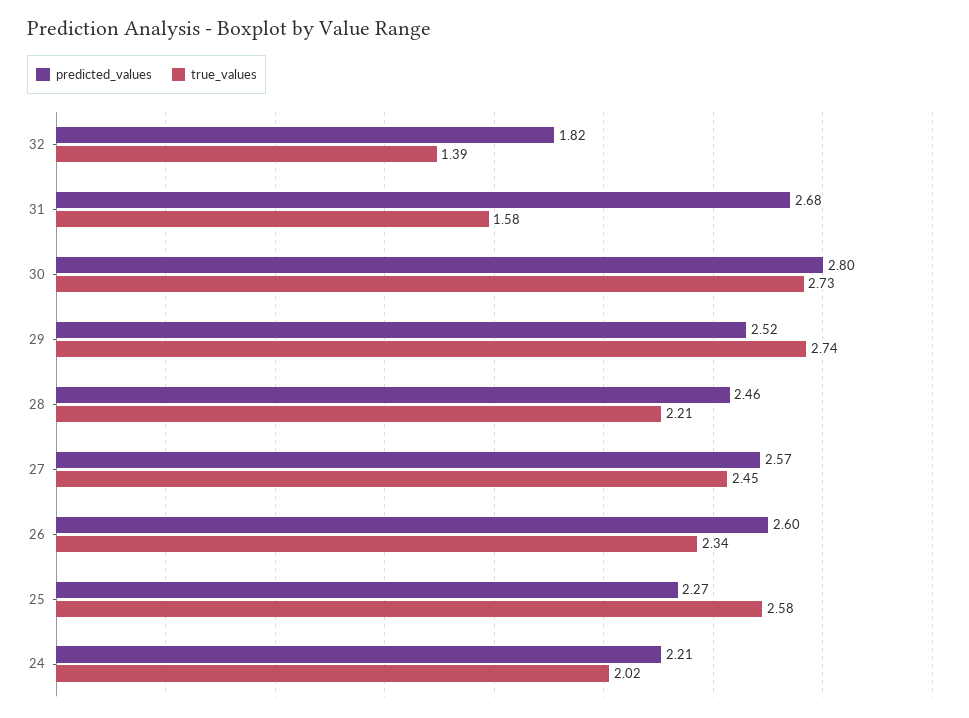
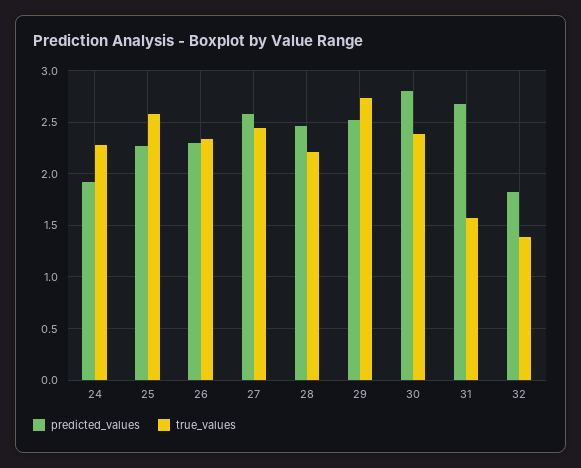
  {
    "predicted_values": {
      "32": 1.82,
      "31": 2.68,
      "30": 2.8,
      "29": 2.52,
      "28": 2.46,
      "27": 2.57,
-     "26": 2.6,
+     "26": 2.3,
      "25": 2.27,
-     "24": 2.21
+     "24": 1.9
    },
    "true_values": {
      "32": 1.39,
      "31": 1.58,
-     "30": 2.73,
+     "30": 2.4,
      "29": 2.74,
      "28": 2.21,
      "27": 2.45,
      "26": 2.34,
      "25": 2.58,
-     "24": 2.02
+     "24": 2.3
    }
  }

